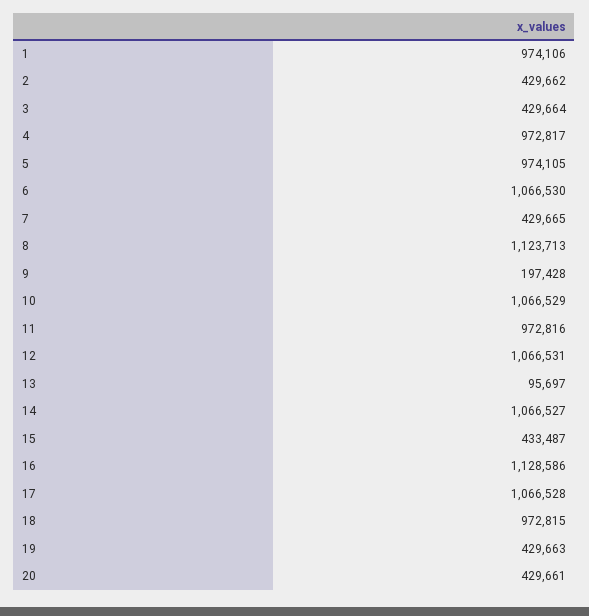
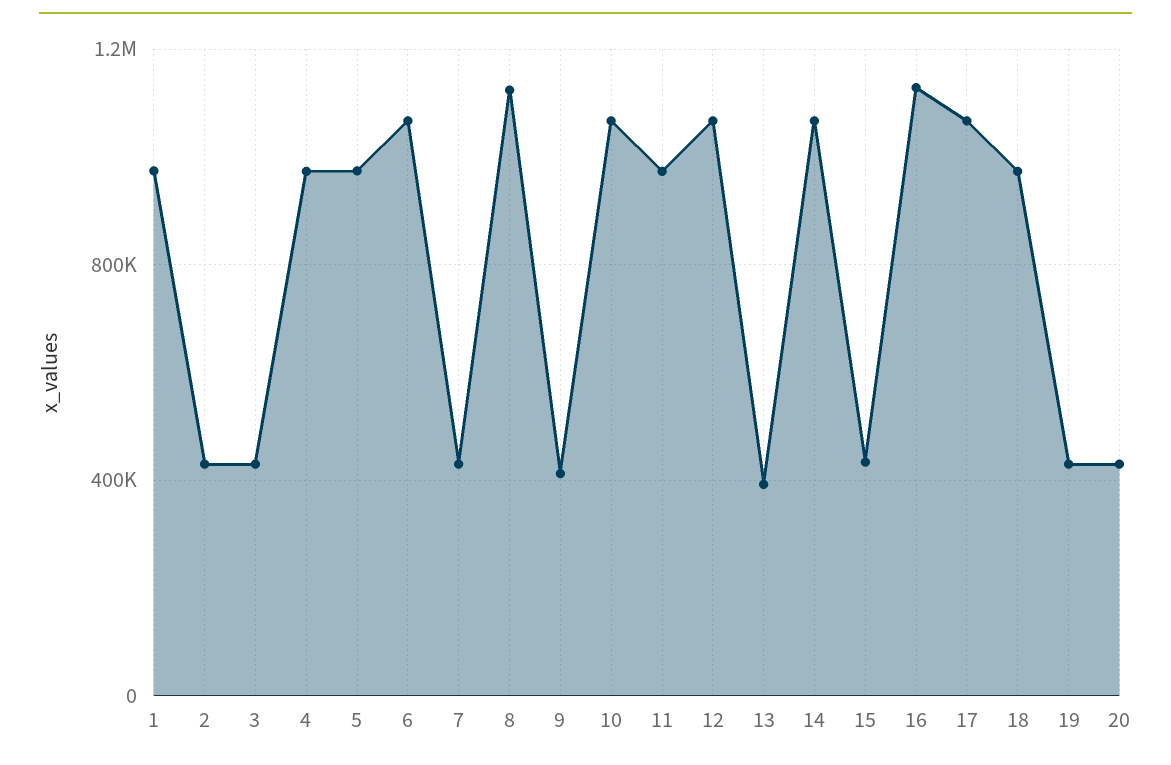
  {
    "1": 974106,
    "2": 429662,
    "3": 429664,
    "4": 972817,
    "5": 974105,
    "6": 1066530,
    "7": 429665,
    "8": 1123713,
-   "9": 197428,
+   "9": 400000,
    "10": 1066529,
    "11": 972816,
    "12": 1066531,
-   "13": 95697,
+   "13": 400000,
    "14": 1066527,
    "15": 433487,
    "16": 1128586,
    "17": 1066528,
    "18": 972815,
    "19": 429663,
    "20": 429661
  }

